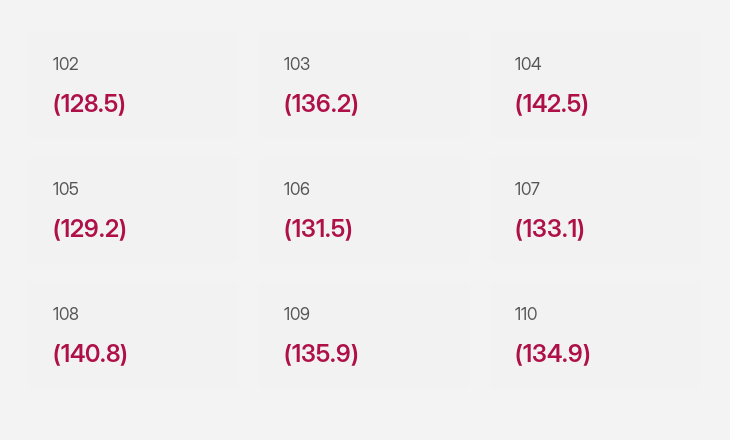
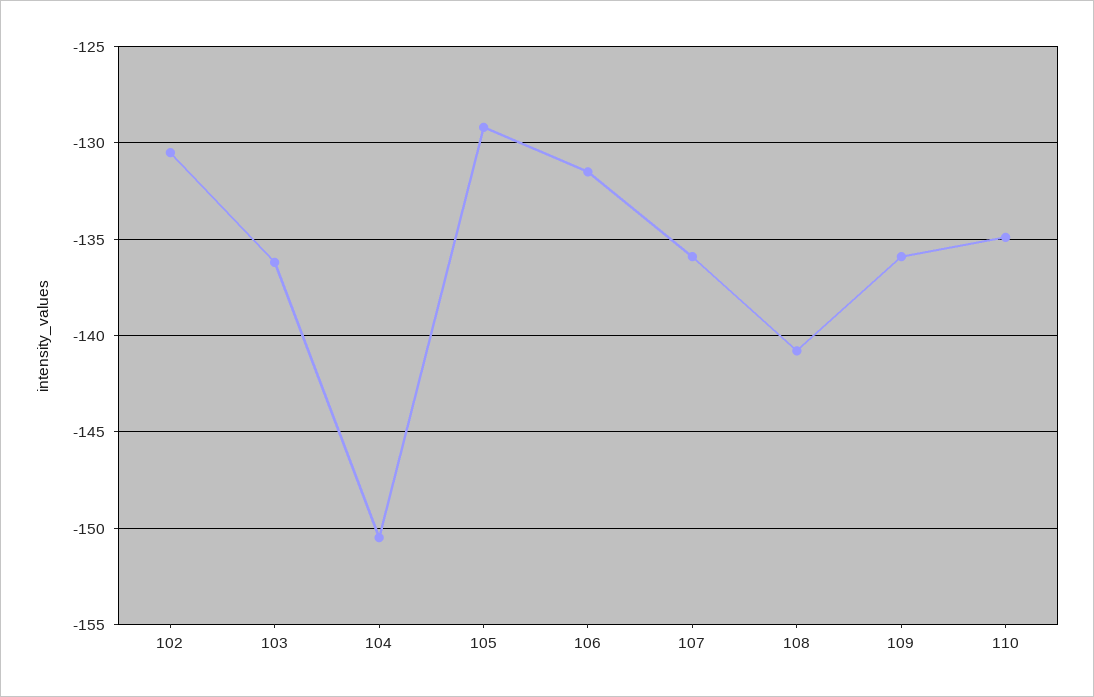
  {
-   "102": -128.5,
+   "102": -130.5,
    "103": -136.2,
-   "104": -142.5,
+   "104": -150.5,
    "105": -129.2,
    "106": -131.5,
-   "107": -133.1,
+   "107": -136,
    "108": -140.8,
    "109": -135.9,
    "110": -134.9
  }

